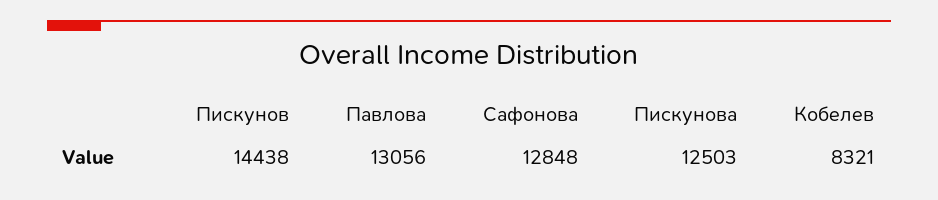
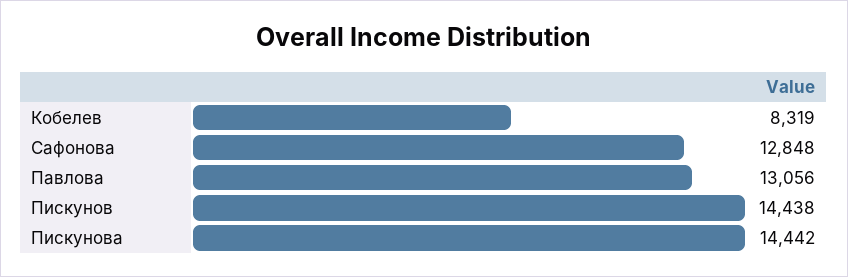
  {
    "Пискунов": 14438,
    "Павлова": 13056,
    "Сафонова": 12848,
-   "Пискунова": 12503,
+   "Пискунова": 14442,
-   "Кобелев": 8321
+   "Кобелев": 8319
  }

